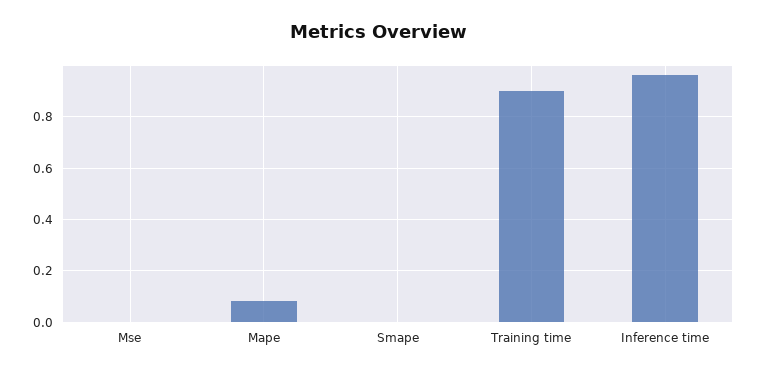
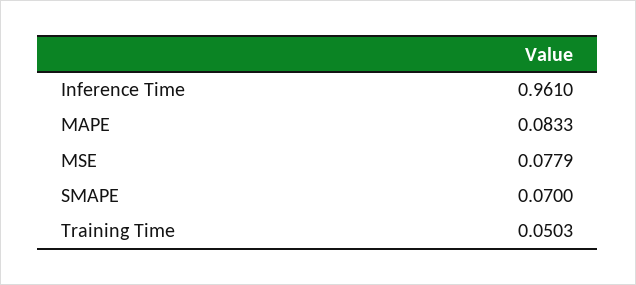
  {
-   "Mse": 0,
+   "Mse": 0.0779,
    "Mape": 0.0833,
-   "Smape": 0,
+   "Smape": 0.07,
-   "Training time": 0.9,
+   "Training time": 0.0503,
    "Inference time": 0.961
  }

